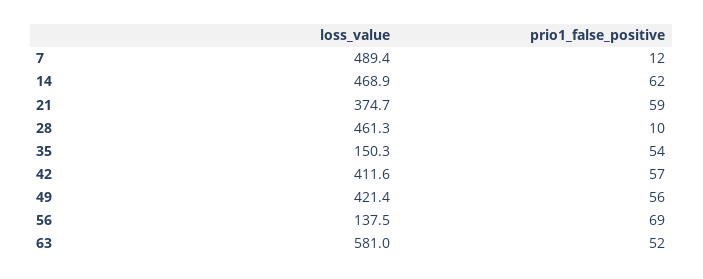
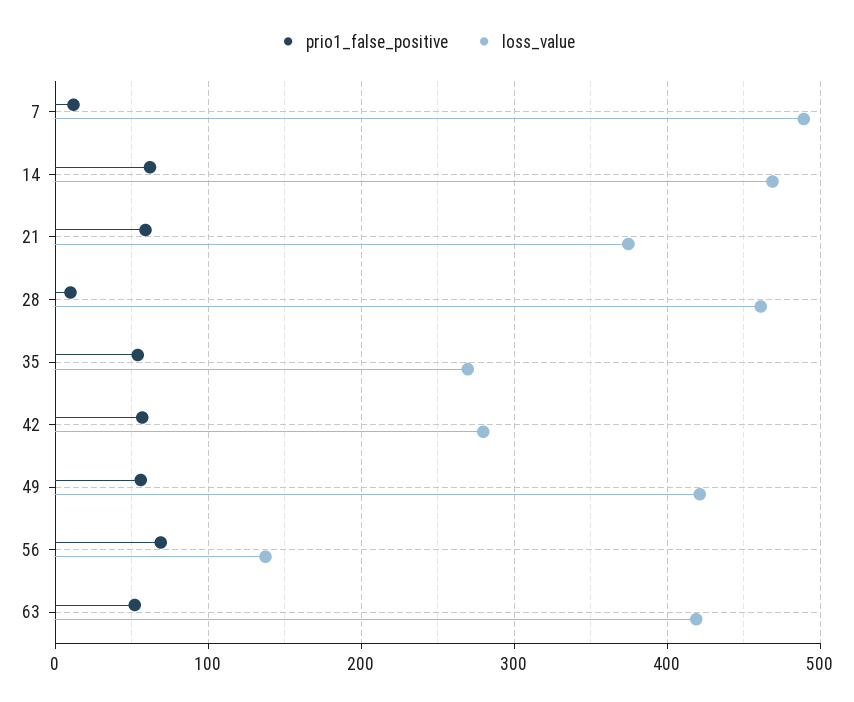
  {
    "loss_value": {
      "7": 489.4,
      "14": 468.9,
      "21": 374.7,
      "28": 461.3,
-     "35": 150.3,
+     "35": 270,
-     "42": 411.6,
+     "42": 280,
      "49": 421.4,
      "56": 137.5,
-     "63": 581
+     "63": 420
    },
    "prio1_false_positive": {
      "7": 12,
      "14": 62,
      "21": 59,
      "28": 10,
      "35": 54,
      "42": 57,
      "49": 56,
      "56": 69,
      "63": 52
    }
  }

